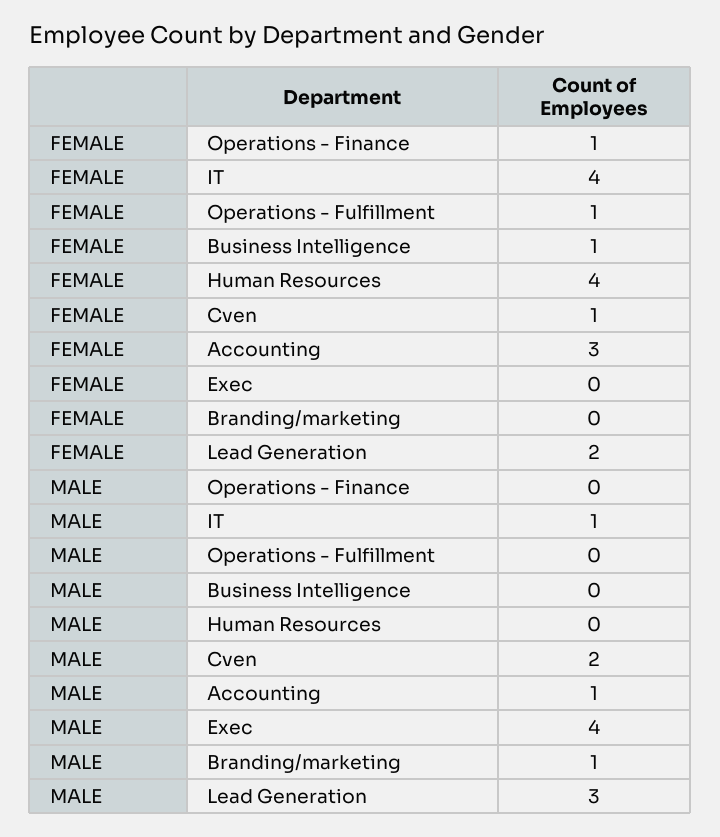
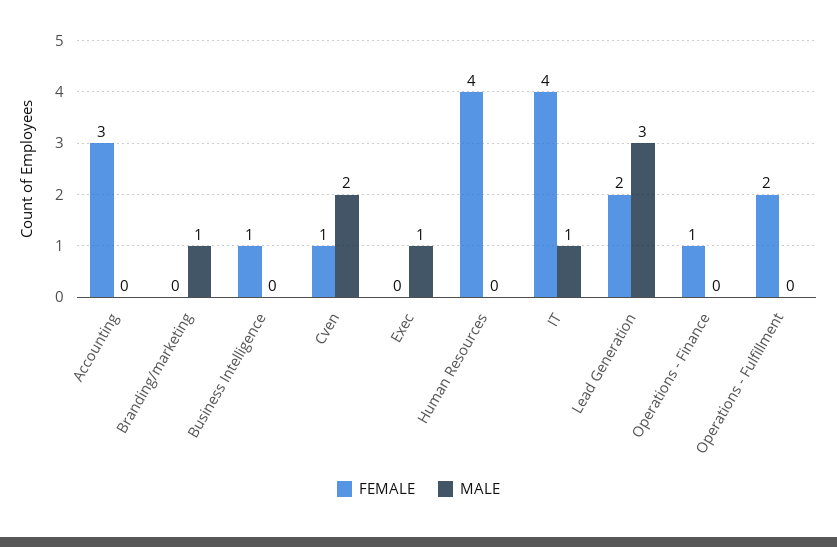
  {
    "FEMALE": {
      "Operations - Finance": 1,
      "IT": 4,
-     "Operations - Fulfillment": 1,
+     "Operations - Fulfillment": 2,
      "Business Intelligence": 1,
      "Human Resources": 4,
      "Cven": 1,
      "Accounting": 3,
      "Exec": 0,
      "Branding/marketing": 0,
      "Lead Generation": 2
    },
    "MALE": {
      "Operations - Finance": 0,
      "IT": 1,
      "Operations - Fulfillment": 0,
      "Business Intelligence": 0,
      "Human Resources": 0,
      "Cven": 2,
-     "Accounting": 1,
+     "Accounting": 0,
-     "Exec": 4,
+     "Exec": 1,
      "Branding/marketing": 1,
      "Lead Generation": 3
    }
  }

